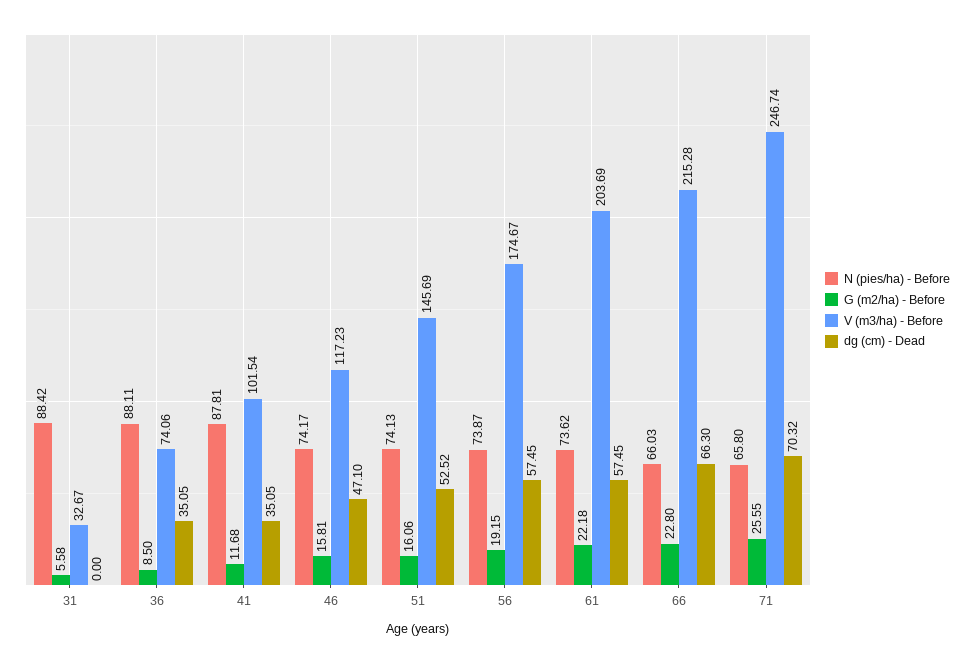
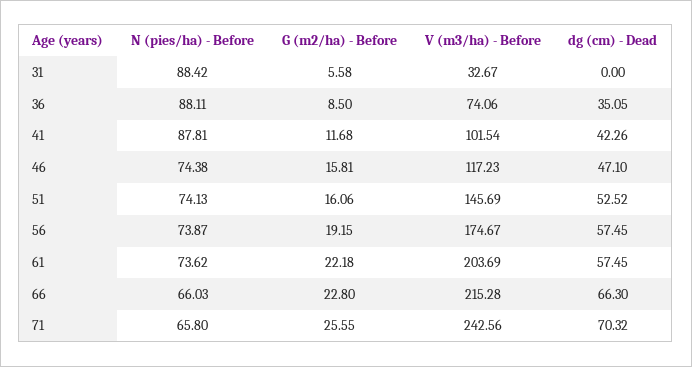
  {
    "N (pies/ha) - Before": {
      "31": 88.42,
      "36": 88.11,
      "41": 87.81,
-     "46": 74.17,
+     "46": 74.38,
      "51": 74.13,
      "56": 73.87,
      "61": 73.62,
      "66": 66.03,
      "71": 65.8
    },
    "G (m2/ha) - Before": {
      "31": 5.58,
      "36": 8.5,
      "41": 11.68,
      "46": 15.81,
      "51": 16.06,
      "56": 19.15,
      "61": 22.18,
      "66": 22.8,
      "71": 25.55
    },
    "V (m3/ha) - Before": {
      "31": 32.67,
      "36": 74.06,
      "41": 101.54,
      "46": 117.23,
      "51": 145.69,
      "56": 174.67,
      "61": 203.69,
      "66": 215.28,
-     "71": 246.74
+     "71": 242.56
    },
    "dg (cm) - Dead": {
      "31": 0,
      "36": 35.05,
-     "41": 35.05,
+     "41": 42.26,
      "46": 47.1,
      "51": 52.52,
      "56": 57.45,
      "61": 57.45,
      "66": 66.3,
      "71": 70.32
    }
  }

